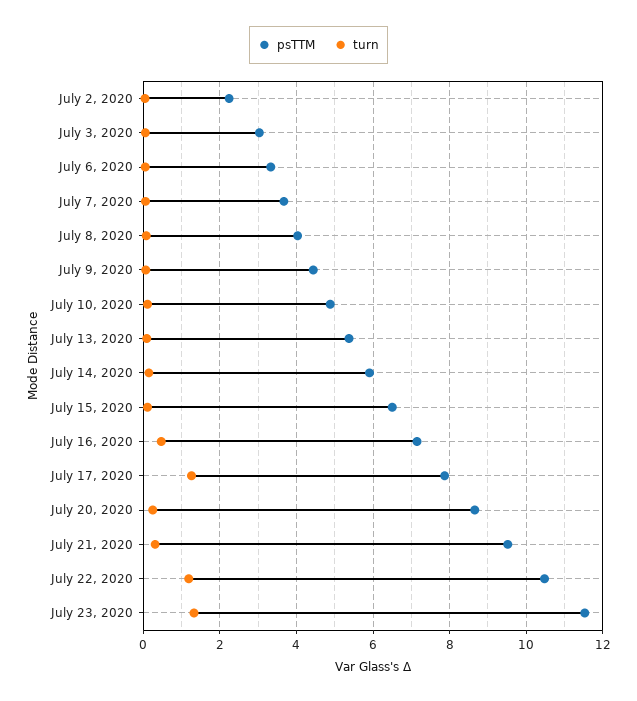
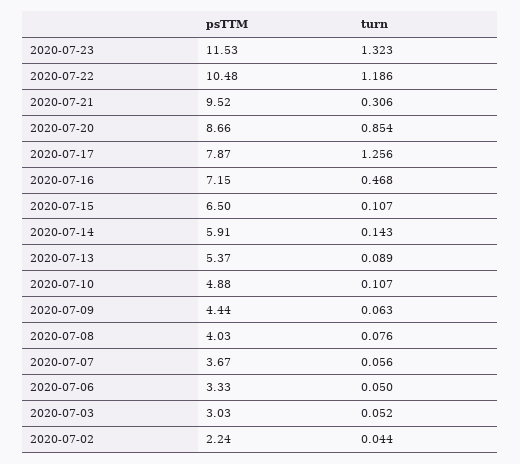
  {
    "psTTM": {
      "July 2, 2020": 2.24,
      "July 3, 2020": 3.03,
      "July 6, 2020": 3.33,
      "July 7, 2020": 3.67,
      "July 8, 2020": 4.03,
      "July 9, 2020": 4.44,
      "July 10, 2020": 4.88,
      "July 13, 2020": 5.37,
      "July 14, 2020": 5.91,
      "July 15, 2020": 6.5,
      "July 16, 2020": 7.15,
      "July 17, 2020": 7.87,
      "July 20, 2020": 8.66,
      "July 21, 2020": 9.52,
      "July 22, 2020": 10.48,
      "July 23, 2020": 11.53
    },
    "turn": {
      "July 2, 2020": 0.044,
      "July 3, 2020": 0.052,
      "July 6, 2020": 0.05,
      "July 7, 2020": 0.056,
      "July 8, 2020": 0.076,
      "July 9, 2020": 0.063,
      "July 10, 2020": 0.107,
      "July 13, 2020": 0.089,
      "July 14, 2020": 0.143,
      "July 15, 2020": 0.107,
      "July 16, 2020": 0.468,
      "July 17, 2020": 1.256,
-     "July 20, 2020": 0.2,
+     "July 20, 2020": 0.854,
      "July 21, 2020": 0.306,
      "July 22, 2020": 1.186,
      "July 23, 2020": 1.323
    }
  }

